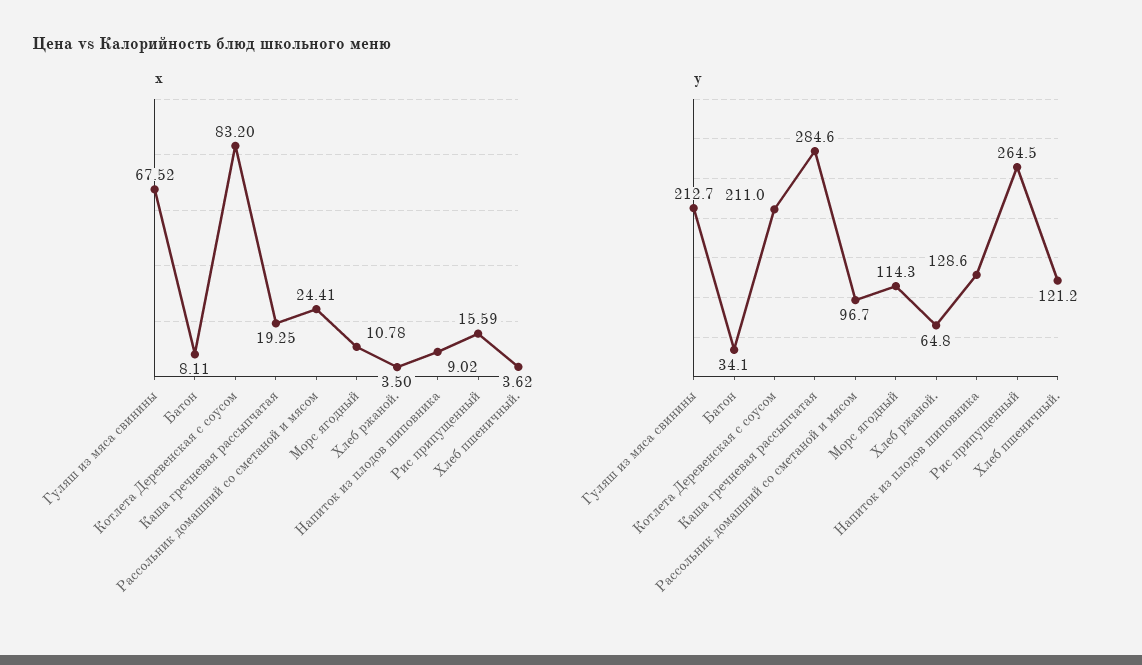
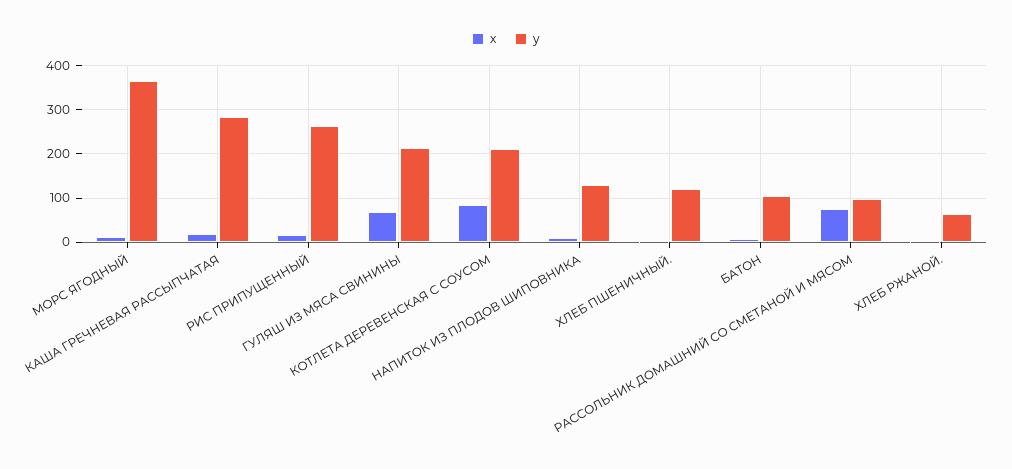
  {
    "x": {
      "Гуляш из мяса свинины": 67.52,
      "Батон": 8.11,
      "Котлета Деревенская с соусом": 83.2,
      "Каша гречневая рассыпчатая": 19.25,
-     "Рассольник домашний со сметаной и мясом": 24.41,
+     "Рассольник домашний со сметаной и мясом": 80,
      "Морс ягодный": 10.78,
      "Хлеб ржаной.": 3.5,
      "Напиток из плодов шиповника": 9.02,
      "Рис припущенный": 15.59,
      "Хлеб пшеничный.": 3.62
    },
    "y": {
      "Гуляш из мяса свинины": 212.7,
-     "Батон": 34.1,
+     "Батон": 100,
      "Котлета Деревенская с соусом": 211,
      "Каша гречневая рассыпчатая": 284.6,
      "Рассольник домашний со сметаной и мясом": 96.7,
-     "Морс ягодный": 114.3,
+     "Морс ягодный": 360,
      "Хлеб ржаной.": 64.8,
      "Напиток из плодов шиповника": 128.6,
      "Рис припущенный": 264.5,
      "Хлеб пшеничный.": 121.2
    }
  }

